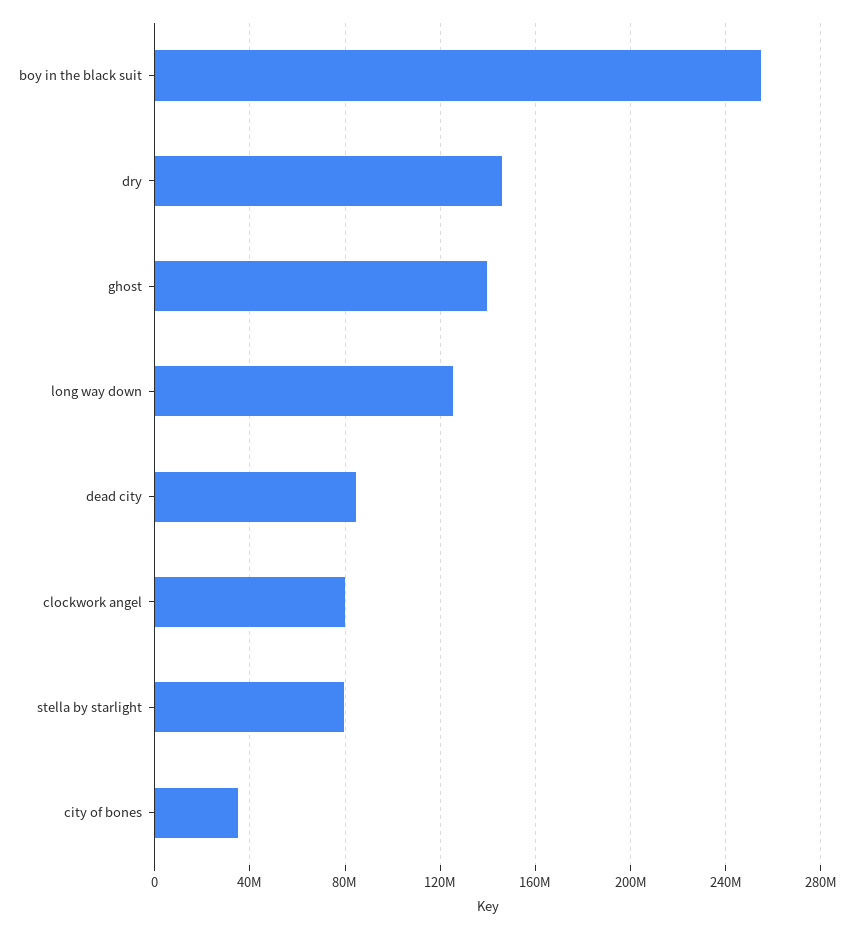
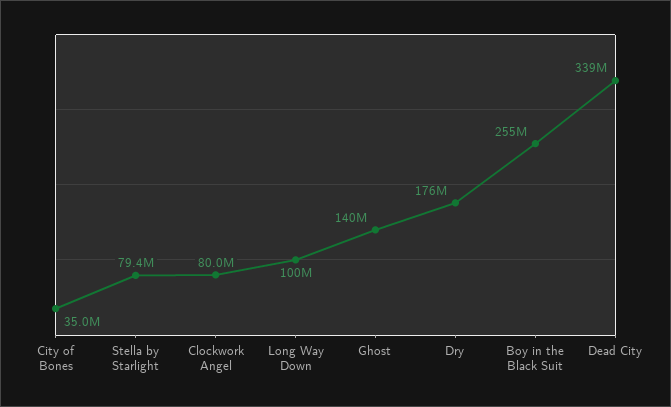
  {
    "boy in the black suit": 255000000,
-   "dry": 145000000,
+   "dry": 176000000,
    "ghost": 140000000,
-   "long way down": 125000000,
+   "long way down": 100000000,
-   "dead city": 85000000,
+   "dead city": 339000000,
    "clockwork angel": 80000000,
    "stella by starlight": 79400000,
    "city of bones": 35000000
  }

